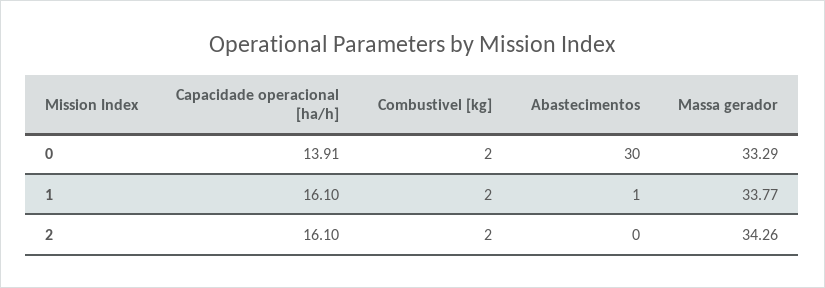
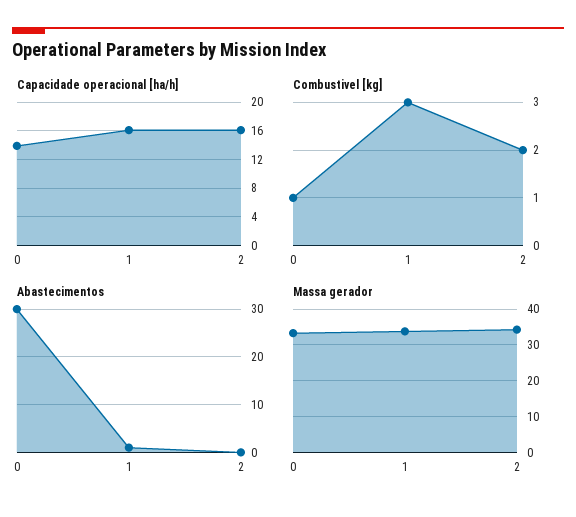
  {
    "Capacidade operacional [ha/h]": {
      "0": 13.91,
      "1": 16.1,
      "2": 16.1
    },
    "Combustivel [kg]": {
-     "0": 2,
+     "0": 1,
-     "1": 2,
+     "1": 3,
      "2": 2
    },
    "Abastecimentos": {
      "0": 30,
      "1": 1,
      "2": 0
    },
    "Massa gerador": {
      "0": 33.29,
      "1": 33.77,
      "2": 34.26
    }
  }

